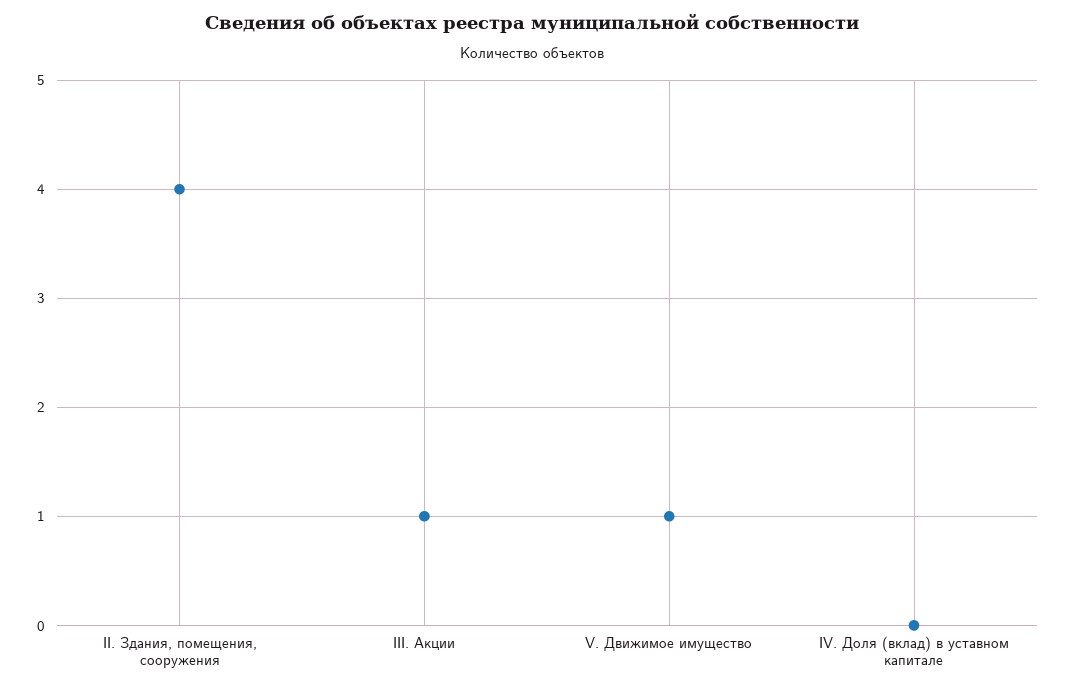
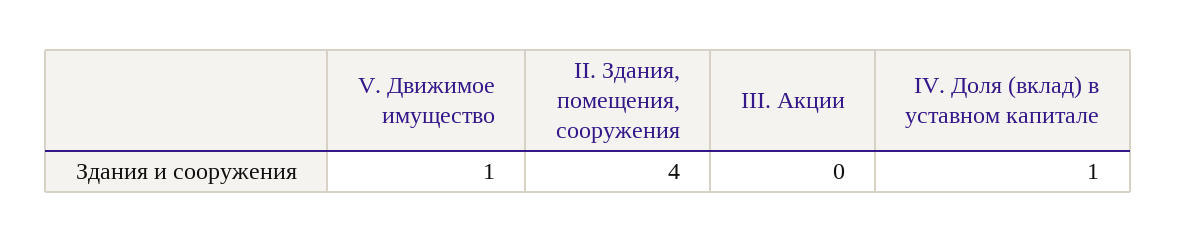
  {
    "II. Здания, помещения, сооружения": 4,
-   "III. Акции": 1,
+   "III. Акции": 0,
    "V. Движимое имущество": 1,
-   "IV. Доля (вклад) в уставном капитале": 0
+   "IV. Доля (вклад) в уставном капитале": 1
  }

